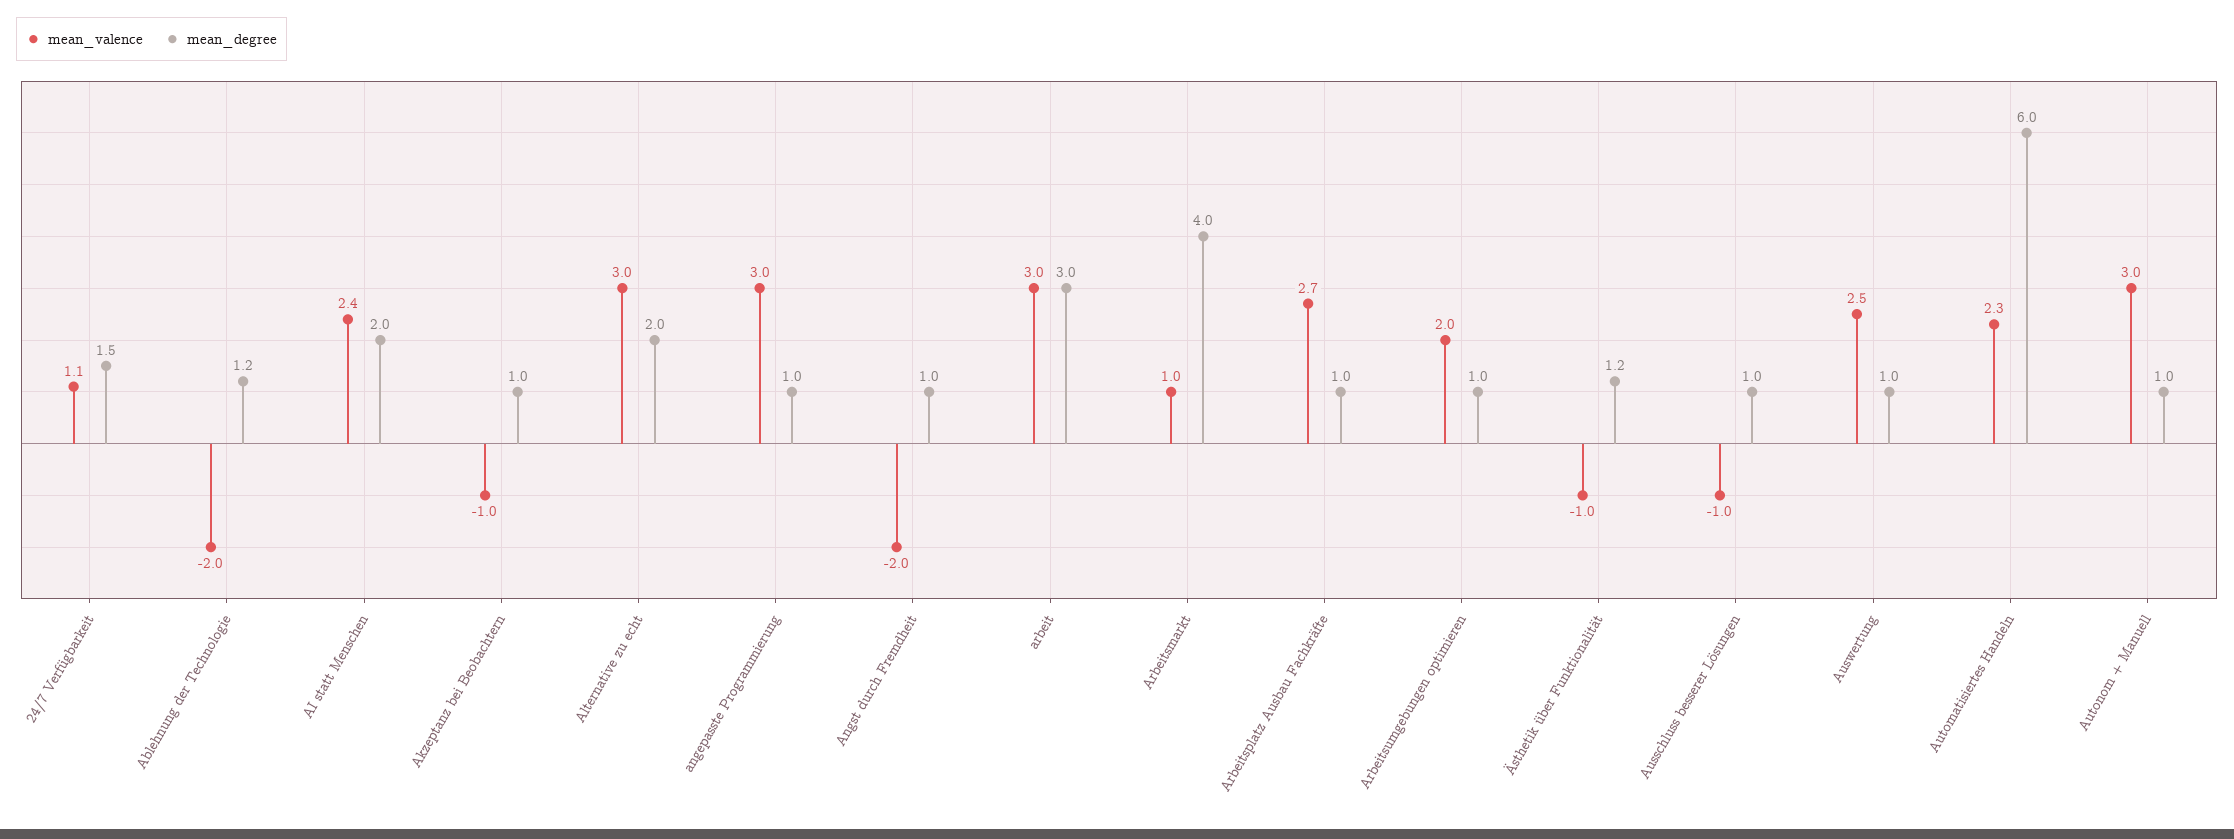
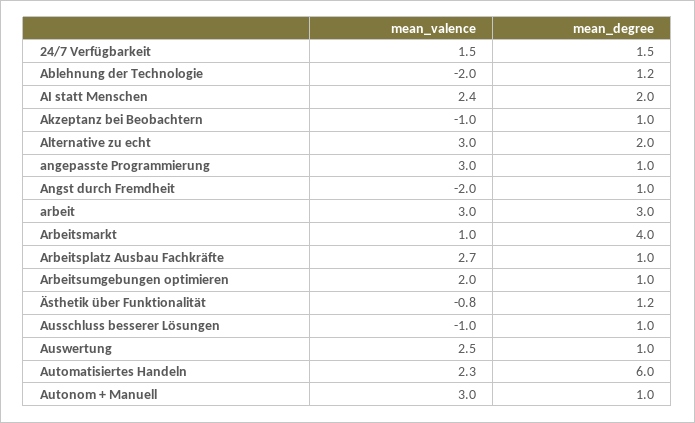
  {
    "mean_valence": {
-     "24/7 Verfügbarkeit": 1.1,
+     "24/7 Verfügbarkeit": 1.5,
      "Ablehnung der Technologie": -2,
      "AI statt Menschen": 2.4,
      "Akzeptanz bei Beobachtern": -1,
      "Alternative zu echt": 3,
      "angepasste Programmierung": 3,
      "Angst durch Fremdheit": -2,
      "arbeit": 3,
      "Arbeitsmarkt": 1,
      "Arbeitsplatz Ausbau Fachkräfte": 2.7,
      "Arbeitsumgebungen optimieren": 2,
-     "Ästhetik über Funktionalität": -1,
+     "Ästhetik über Funktionalität": -0.8,
      "Ausschluss besserer Lösungen": -1,
      "Auswertung": 2.5,
      "Automatisiertes Handeln": 2.3,
      "Autonom + Manuell": 3
    },
    "mean_degree": {
      "24/7 Verfügbarkeit": 1.5,
      "Ablehnung der Technologie": 1.2,
      "AI statt Menschen": 2,
      "Akzeptanz bei Beobachtern": 1,
      "Alternative zu echt": 2,
      "angepasste Programmierung": 1,
      "Angst durch Fremdheit": 1,
      "arbeit": 3,
      "Arbeitsmarkt": 4,
      "Arbeitsplatz Ausbau Fachkräfte": 1,
      "Arbeitsumgebungen optimieren": 1,
      "Ästhetik über Funktionalität": 1.2,
      "Ausschluss besserer Lösungen": 1,
      "Auswertung": 1,
      "Automatisiertes Handeln": 6,
      "Autonom + Manuell": 1
    }
  }

